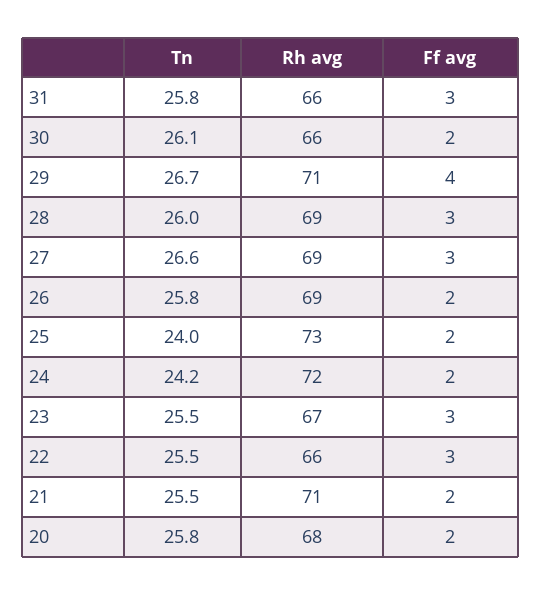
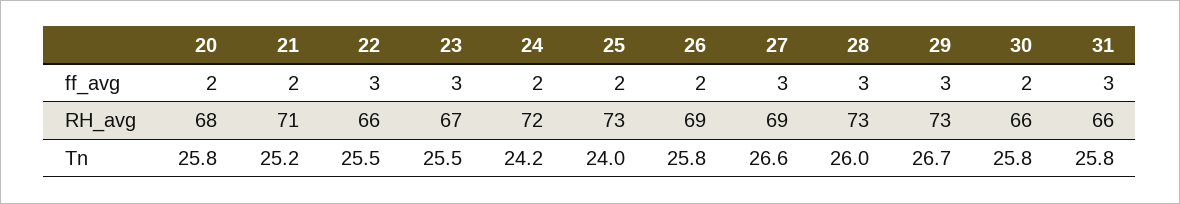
  {
    "Tn": {
      "31": 25.8,
-     "30": 26.1,
+     "30": 25.8,
      "29": 26.7,
      "28": 26,
      "27": 26.6,
      "26": 25.8,
      "25": 24,
      "24": 24.2,
      "23": 25.5,
      "22": 25.5,
-     "21": 25.5,
+     "21": 25.2,
      "20": 25.8
    },
    "Rh avg": {
      "31": 66,
      "30": 66,
-     "29": 71,
+     "29": 73,
-     "28": 69,
+     "28": 73,
      "27": 69,
      "26": 69,
      "25": 73,
      "24": 72,
      "23": 67,
      "22": 66,
      "21": 71,
      "20": 68
    },
    "Ff avg": {
      "31": 3,
      "30": 2,
-     "29": 4,
+     "29": 3,
      "28": 3,
      "27": 3,
      "26": 2,
      "25": 2,
      "24": 2,
      "23": 3,
      "22": 3,
      "21": 2,
      "20": 2
    }
  }

